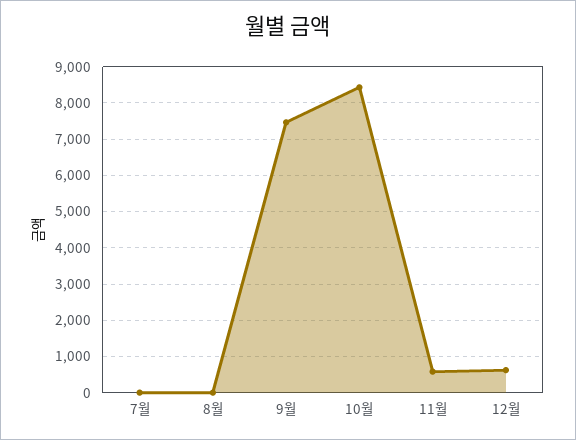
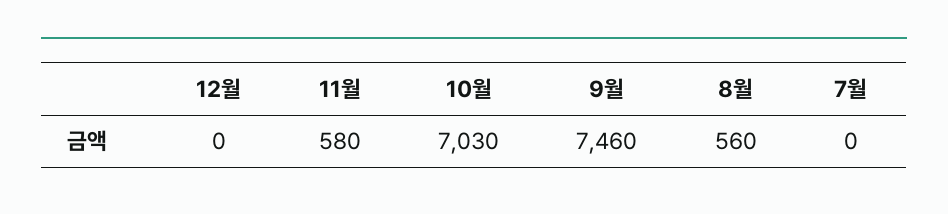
  {
    "7월": 0,
-   "8월": 0,
+   "8월": 560,
    "9월": 7460,
-   "10월": 8400,
+   "10월": 7030,
    "11월": 580,
-   "12월": 600
+   "12월": 0
  }

